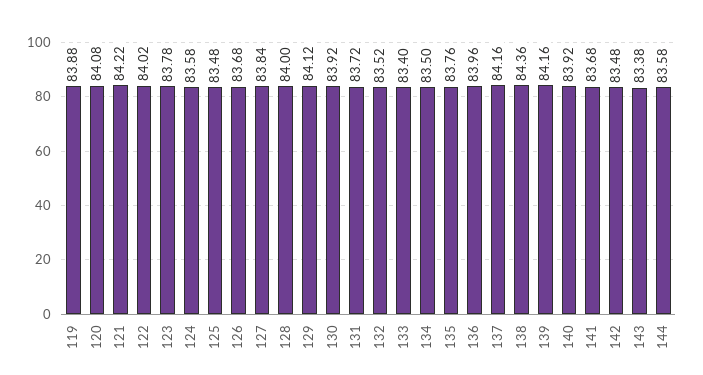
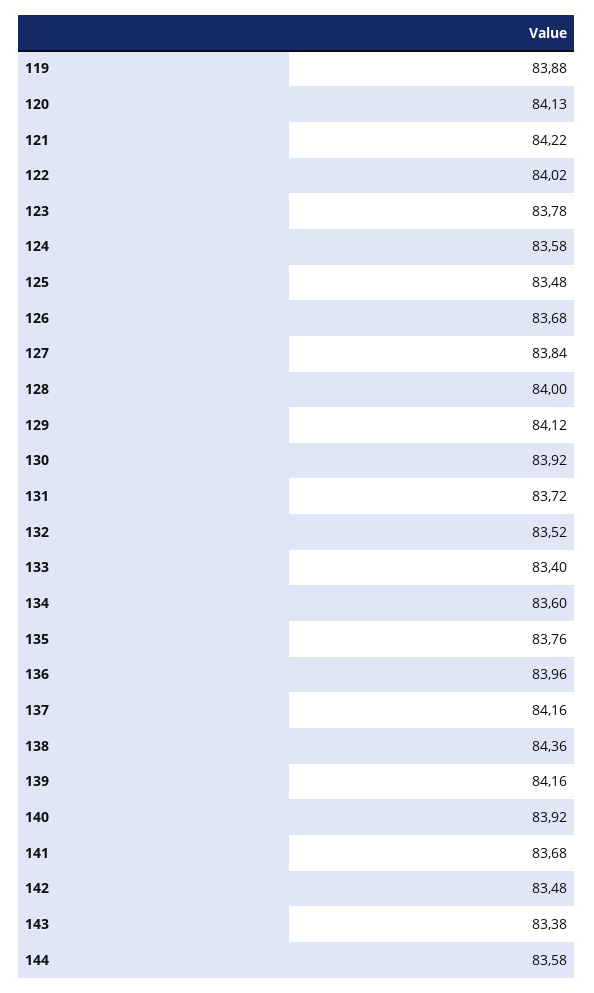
  {
    "119": 83.88,
-   "120": 84.08,
+   "120": 84.13,
    "121": 84.22,
    "122": 84.02,
    "123": 83.78,
    "124": 83.58,
    "125": 83.48,
    "126": 83.68,
    "127": 83.84,
    "128": 84,
    "129": 84.12,
    "130": 83.92,
    "131": 83.72,
    "132": 83.52,
    "133": 83.4,
-   "134": 83.5,
+   "134": 83.6,
    "135": 83.76,
    "136": 83.96,
    "137": 84.16,
    "138": 84.36,
    "139": 84.16,
    "140": 83.92,
    "141": 83.68,
    "142": 83.48,
    "143": 83.38,
    "144": 83.58
  }

